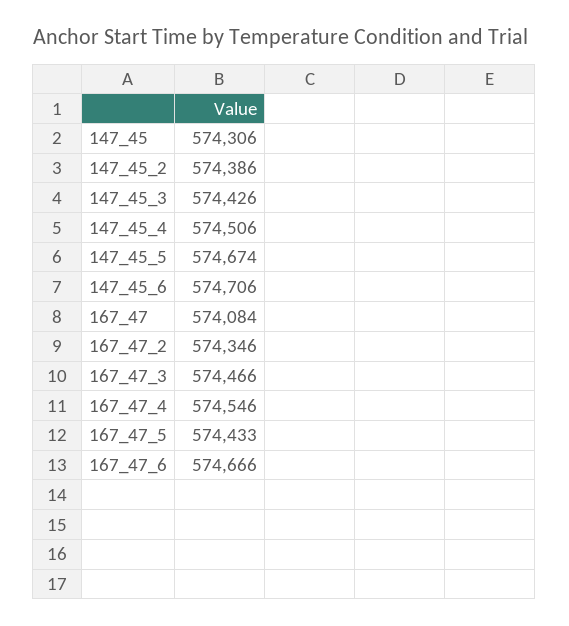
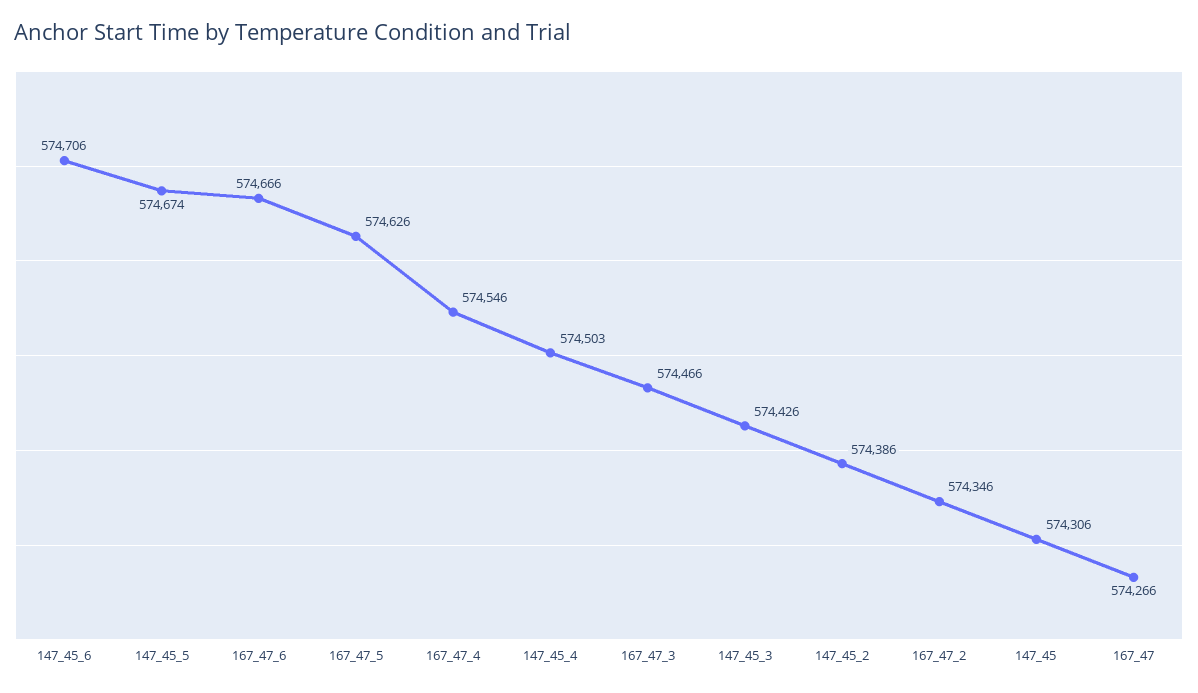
  {
    "147_45": 574306,
    "147_45_2": 574386,
    "147_45_3": 574426,
-   "147_45_4": 574506,
+   "147_45_4": 574503,
    "147_45_5": 574674,
    "147_45_6": 574706,
-   "167_47": 574084,
+   "167_47": 574266,
    "167_47_2": 574346,
    "167_47_3": 574466,
    "167_47_4": 574546,
-   "167_47_5": 574433,
+   "167_47_5": 574626,
    "167_47_6": 574666
  }

